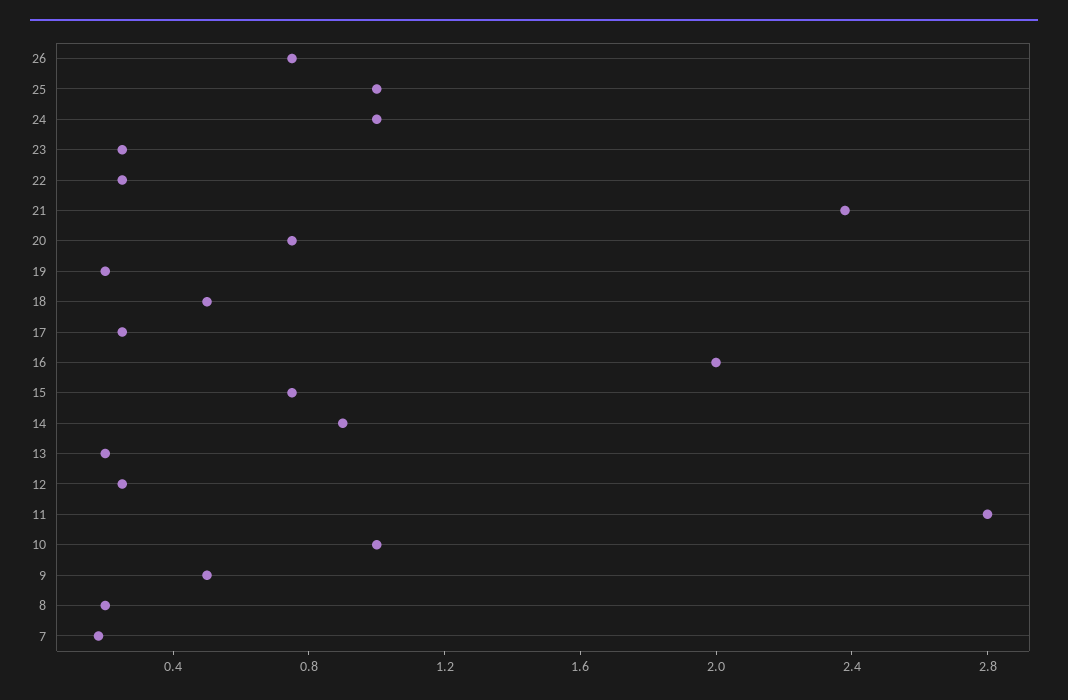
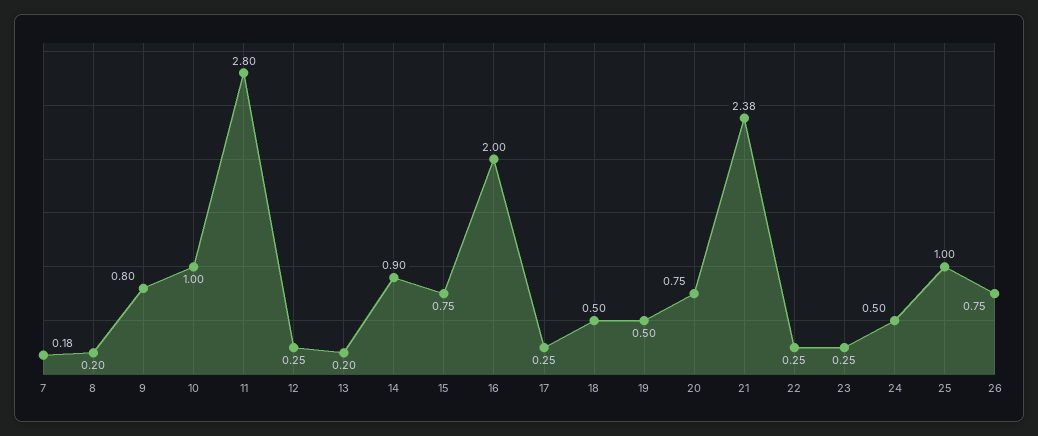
  {
    "26": 0.75,
    "25": 1,
-   "24": 1,
+   "24": 0.5,
    "23": 0.25,
    "22": 0.25,
    "21": 2.38,
    "20": 0.75,
-   "19": 0.2,
+   "19": 0.5,
    "18": 0.5,
    "17": 0.25,
    "16": 2,
    "15": 0.75,
    "14": 0.9,
    "13": 0.2,
    "12": 0.25,
    "11": 2.8,
    "10": 1,
-   "9": 0.5,
+   "9": 0.8,
    "8": 0.2,
    "7": 0.18
  }

